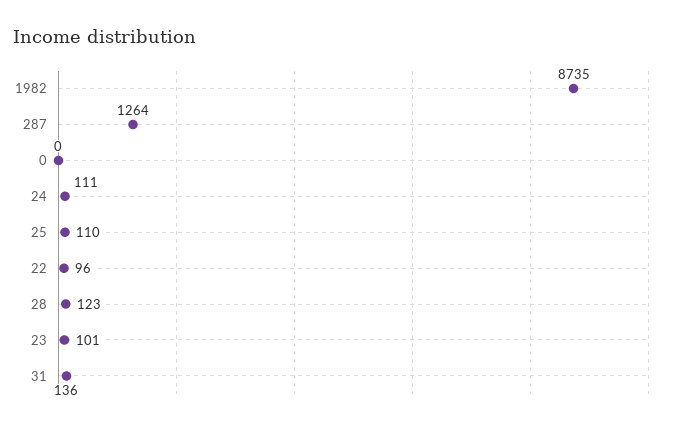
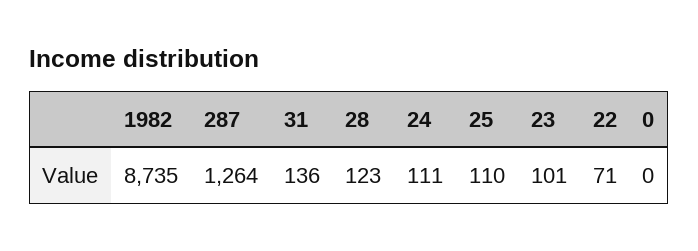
  {
    "1982": 8735,
    "287": 1264,
    "0": 0,
    "24": 111,
    "25": 110,
-   "22": 96,
+   "22": 71,
    "28": 123,
    "23": 101,
    "31": 136
  }

